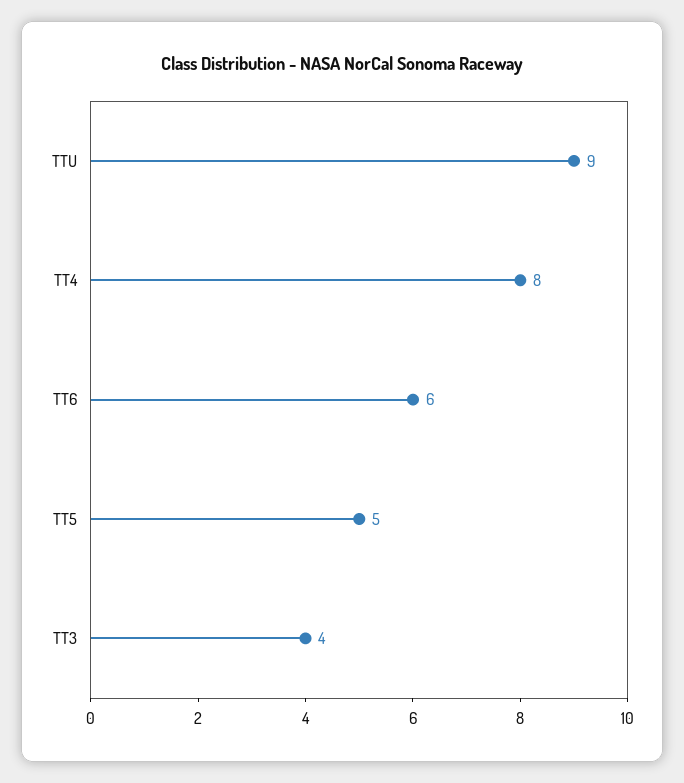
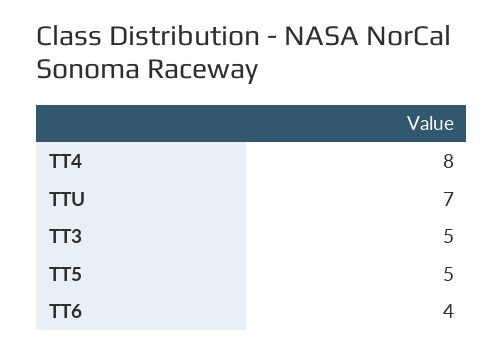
  {
-   "TTU": 9,
+   "TTU": 7,
    "TT4": 8,
-   "TT6": 6,
+   "TT6": 4,
    "TT5": 5,
-   "TT3": 4
+   "TT3": 5
  }

